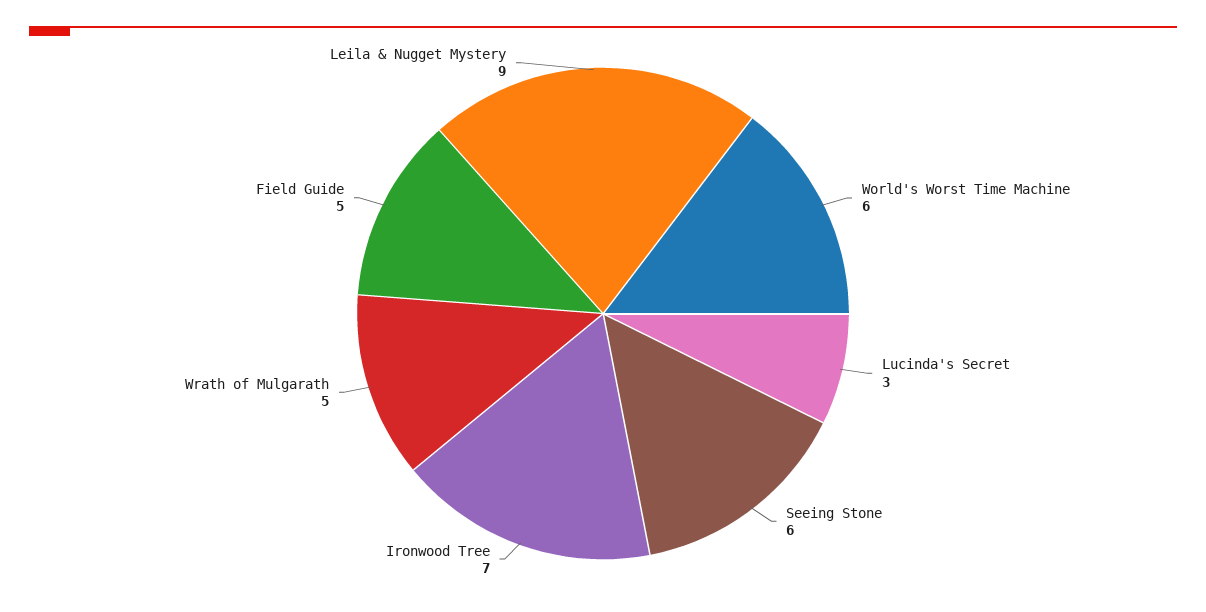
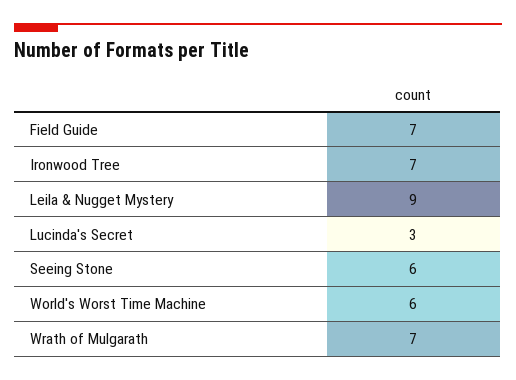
  {
    "World's Worst Time Machine": 6,
    "Lucinda's Secret": 3,
    "Seeing Stone": 6,
    "Ironwood Tree": 7,
-   "Wrath of Mulgarath": 5,
+   "Wrath of Mulgarath": 7,
-   "Field Guide": 5,
+   "Field Guide": 7,
    "Leila & Nugget Mystery": 9
  }

